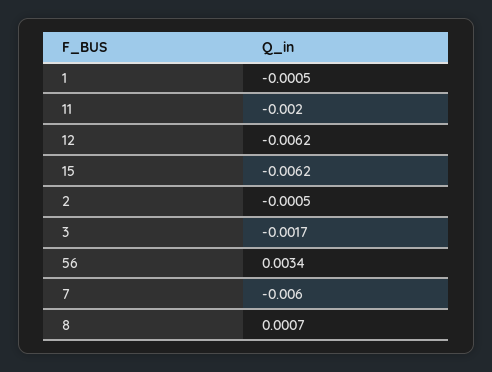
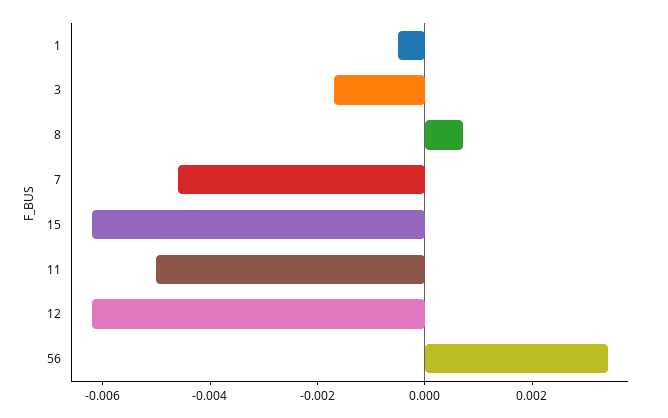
  {
    "1": -0.0005,
-   "11": -0.002,
+   "11": -0.005,
    "12": -0.0062,
    "15": -0.0062,
-   "2": -0.0005,
    "3": -0.0017,
    "56": 0.0034,
-   "7": -0.006,
+   "7": -0.0045,
    "8": 0.0007
  }

